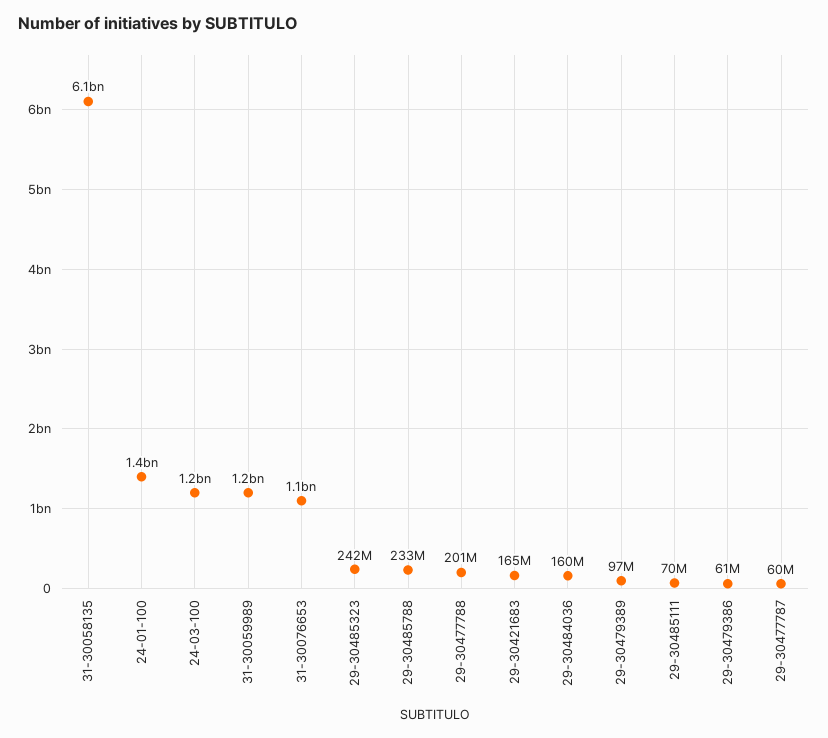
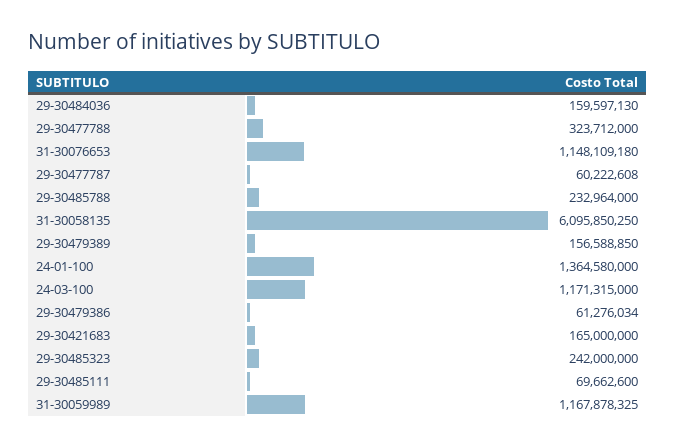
  {
    "31-30058135": 6095850250,
    "24-01-100": 1364580000,
    "24-03-100": 1171315000,
    "31-30059989": 1167878325,
    "31-30076653": 1148109180,
    "29-30485323": 242000000,
    "29-30485788": 232964000,
-   "29-30477788": 201000000,
+   "29-30477788": 323712000,
    "29-30421683": 165000000,
    "29-30484036": 159597130,
-   "29-30479389": 97000000,
+   "29-30479389": 156588850,
    "29-30485111": 69662600,
    "29-30479386": 61276034,
    "29-30477787": 60222608
  }

